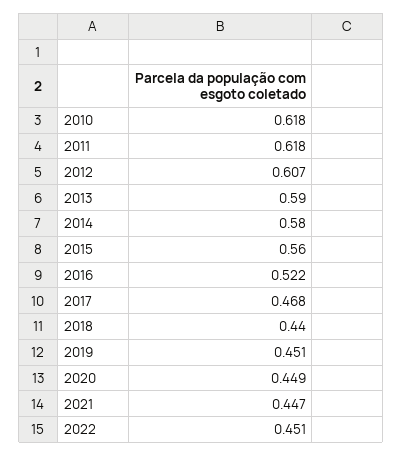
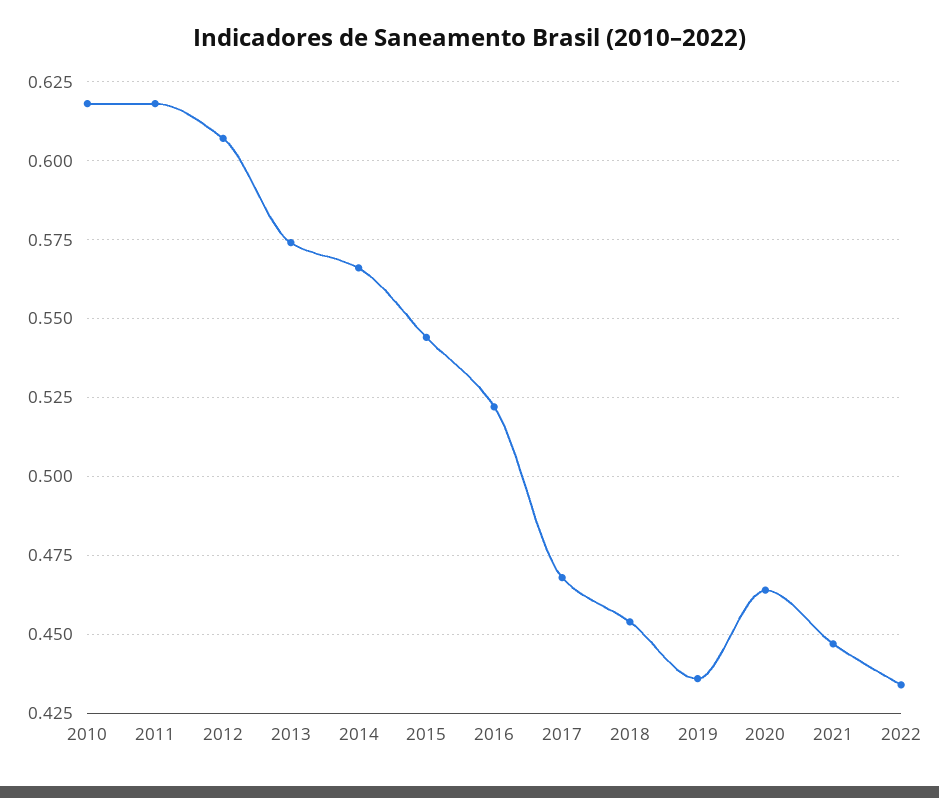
  {
    "2010": 0.618,
    "2011": 0.618,
    "2012": 0.607,
-   "2013": 0.59,
+   "2013": 0.575,
-   "2014": 0.58,
+   "2014": 0.565,
-   "2015": 0.56,
+   "2015": 0.545,
    "2016": 0.522,
    "2017": 0.468,
-   "2018": 0.44,
+   "2018": 0.455,
-   "2019": 0.451,
+   "2019": 0.435,
-   "2020": 0.449,
+   "2020": 0.465,
    "2021": 0.447,
-   "2022": 0.451
+   "2022": 0.435
  }

